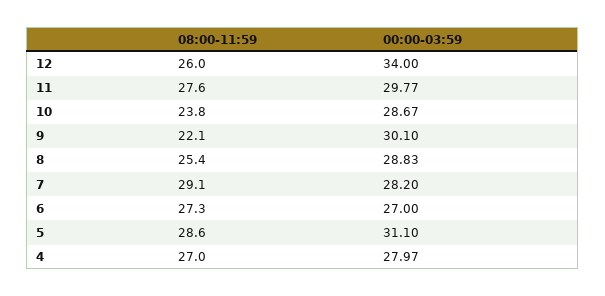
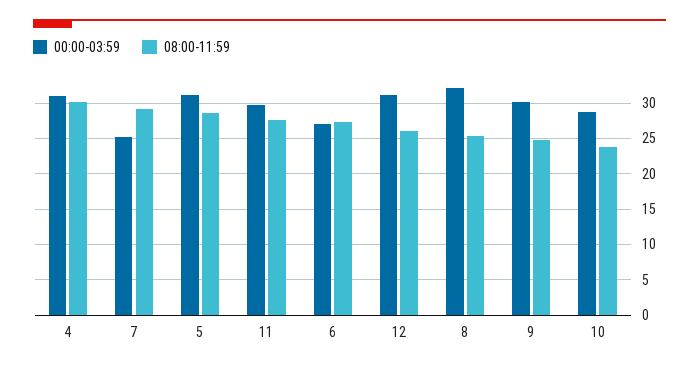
  {
    "08:00-11:59": {
      "12": 26,
      "11": 27.6,
      "10": 23.8,
-     "9": 22.1,
+     "9": 25,
      "8": 25.4,
      "7": 29.1,
      "6": 27.3,
      "5": 28.6,
-     "4": 27
+     "4": 30
    },
    "00:00-03:59": {
-     "12": 34,
+     "12": 31,
      "11": 29.77,
      "10": 28.67,
      "9": 30.1,
-     "8": 28.83,
+     "8": 32,
-     "7": 28.2,
+     "7": 25,
      "6": 27,
      "5": 31.1,
-     "4": 27.97
+     "4": 31
    }
  }

